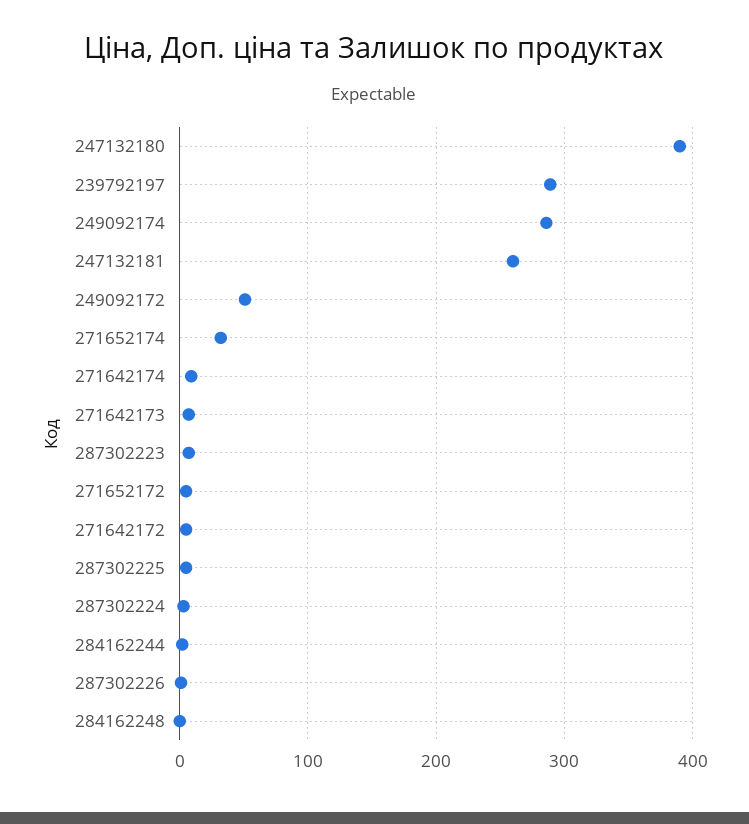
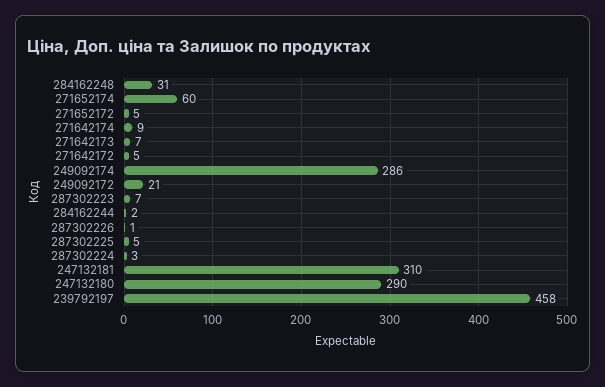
  {
-   "247132180": 390,
+   "247132180": 290,
-   "239792197": 290,
+   "239792197": 458,
    "249092174": 286,
-   "247132181": 260,
+   "247132181": 310,
-   "249092172": 50,
+   "249092172": 21,
-   "271652174": 30,
+   "271652174": 60,
    "271642174": 9,
    "271642173": 7,
    "287302223": 7,
    "271652172": 5,
    "271642172": 5,
    "287302225": 5,
    "287302224": 3,
    "284162244": 2,
    "287302226": 1,
-   "284162248": 0
+   "284162248": 31
  }

